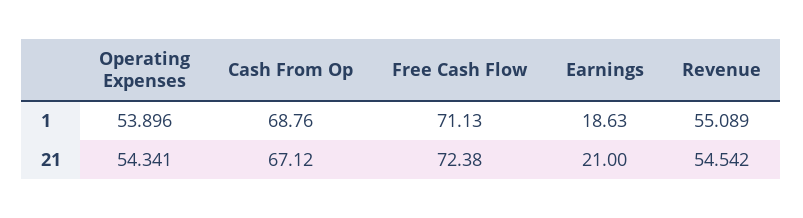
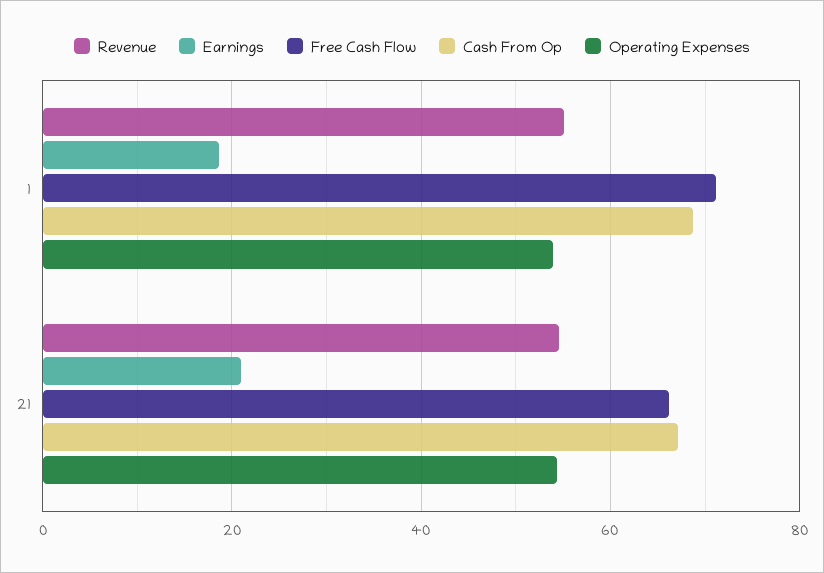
  {
    "Operating Expenses": {
      "1": 53.896,
      "21": 54.341
    },
    "Cash From Op": {
      "1": 68.76,
      "21": 67.12
    },
    "Free Cash Flow": {
      "1": 71.13,
-     "21": 72.38
+     "21": 66
    },
    "Earnings": {
      "1": 18.63,
      "21": 21
    },
    "Revenue": {
      "1": 55.089,
      "21": 54.542
    }
  }

